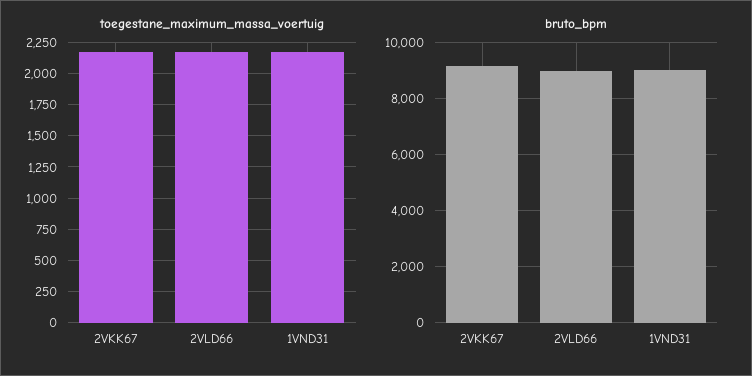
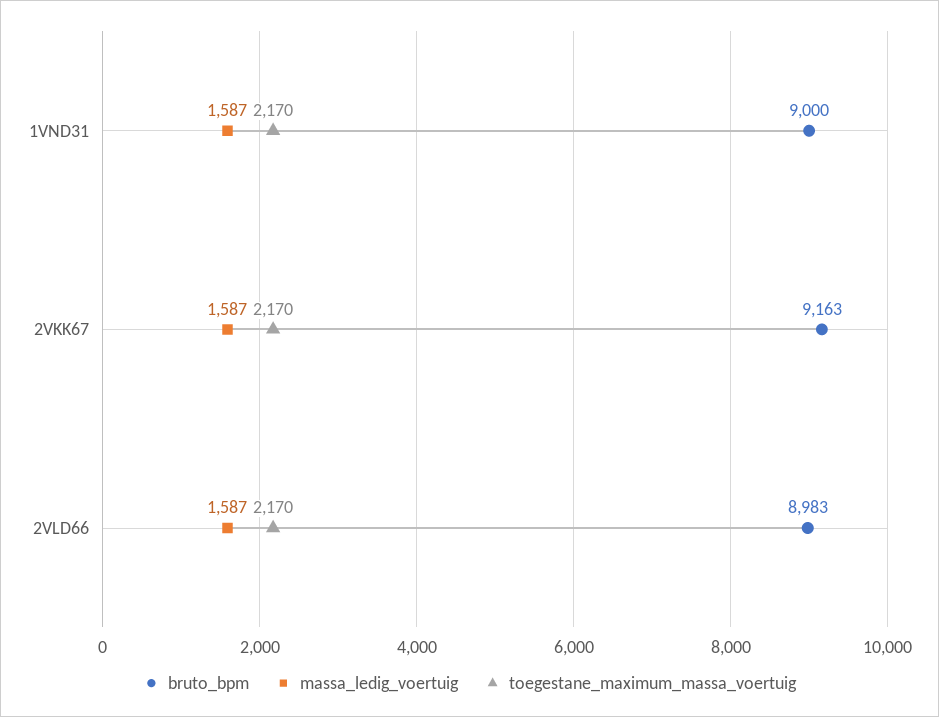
  {
    "toegestane_maximum_massa_voertuig": {
      "2VKK67": 2170,
      "2VLD66": 2170,
      "1VND31": 2170
    },
    "bruto_bpm": {
      "2VKK67": 9163,
      "2VLD66": 8983,
      "1VND31": 9000
-   }
+   },
+   "massa_ledig_voertuig": {
+     "1VND31": 1587,
+     "2VKK67": 1587,
+     "2VLD66": 1587
+   }
  }

